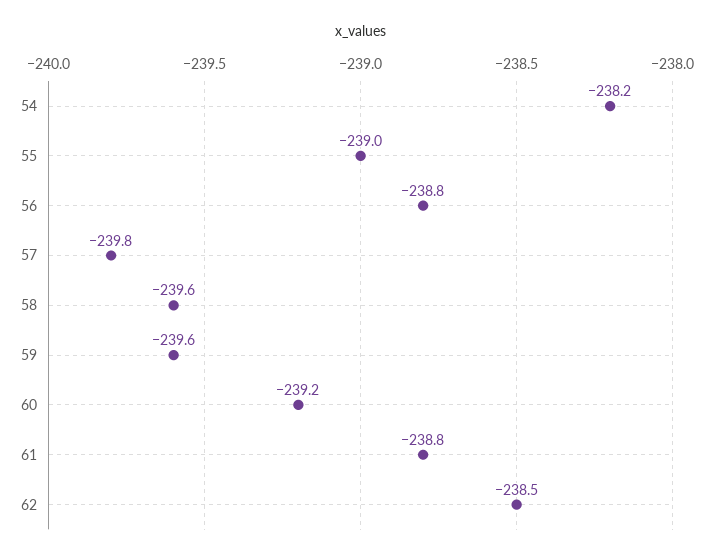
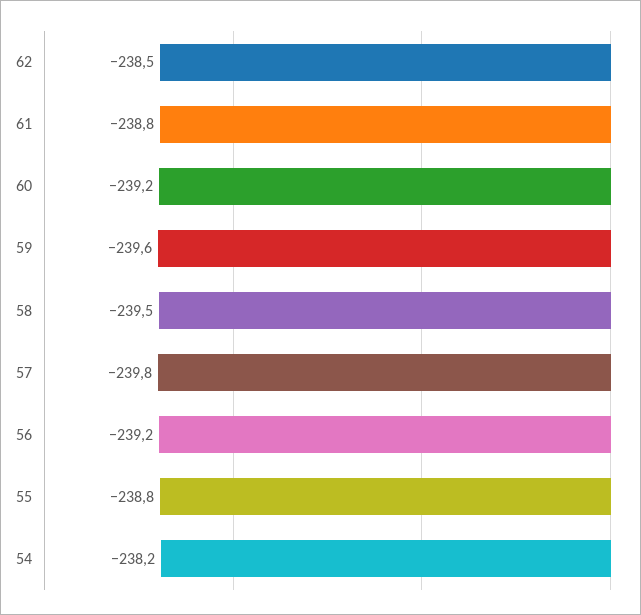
  {
    "54": -238.2,
-   "55": -239,
+   "55": -238.8,
-   "56": -238.8,
+   "56": -239.2,
    "57": -239.8,
-   "58": -239.6,
+   "58": -239.5,
    "59": -239.6,
    "60": -239.2,
    "61": -238.8,
    "62": -238.5
  }

